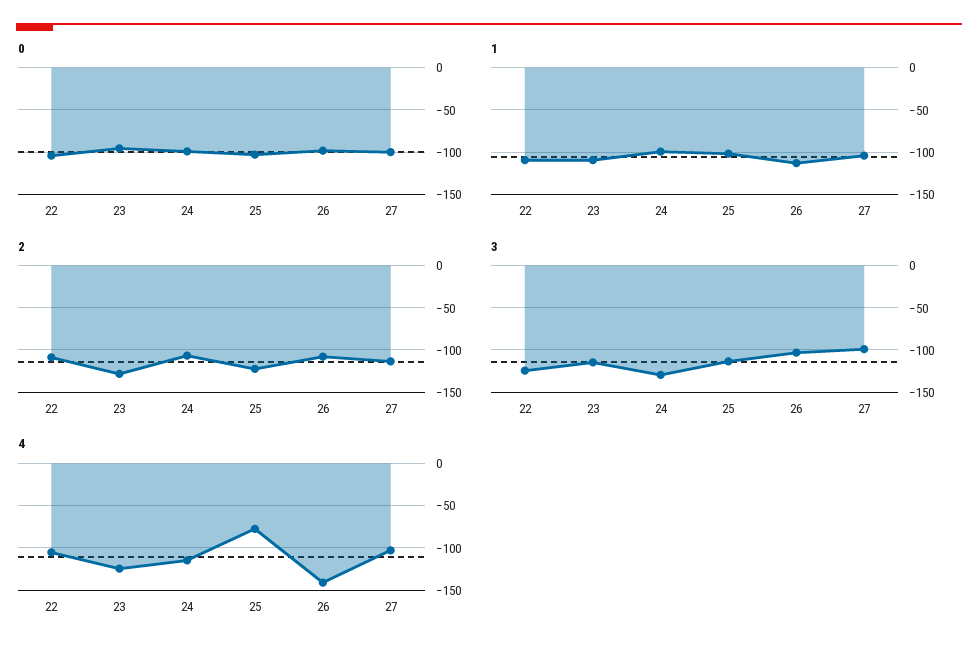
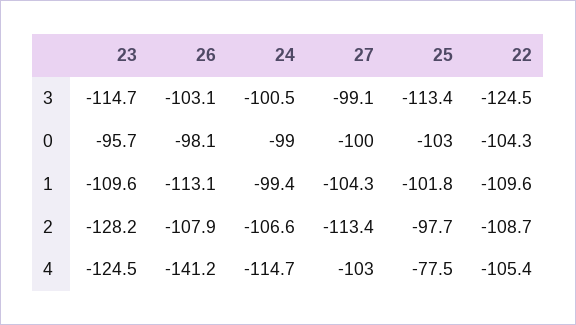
  {
    "0": {
      "22": -104.3,
      "23": -95.7,
      "24": -99,
      "25": -103,
      "26": -98.1,
      "27": -100
    },
    "1": {
      "22": -109.6,
      "23": -109.6,
      "24": -99.4,
      "25": -101.8,
      "26": -113.1,
      "27": -104.3
    },
    "2": {
      "22": -108.7,
      "23": -128.2,
      "24": -106.6,
-     "25": -120,
+     "25": -97.7,
      "26": -107.9,
      "27": -113.4
    },
    "3": {
      "22": -124.5,
      "23": -114.7,
-     "24": -130,
+     "24": -100.5,
      "25": -113.4,
      "26": -103.1,
      "27": -99.1
    },
    "4": {
      "22": -105.4,
      "23": -124.5,
      "24": -114.7,
      "25": -77.5,
      "26": -141.2,
      "27": -103
    }
  }

